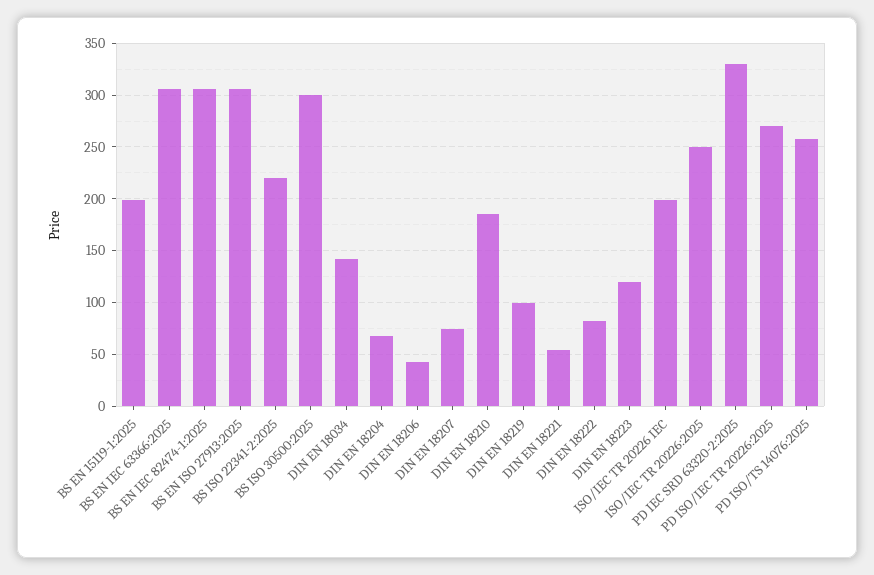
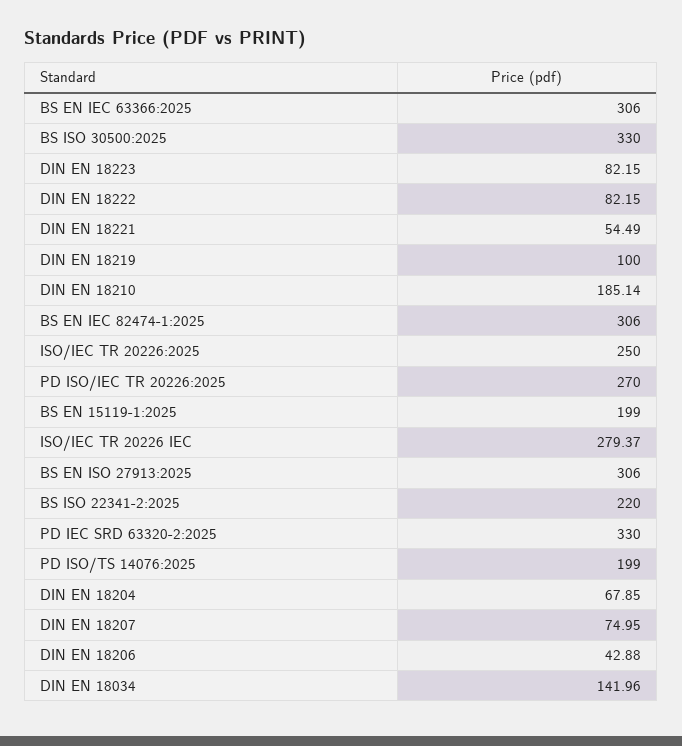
  {
    "BS EN 15119-1:2025": 199,
    "BS EN IEC 63366:2025": 306,
    "BS EN IEC 82474-1:2025": 306,
    "BS EN ISO 27913:2025": 306,
    "BS ISO 22341-2:2025": 220,
-   "BS ISO 30500:2025": 300,
+   "BS ISO 30500:2025": 330,
    "DIN EN 18034": 141.96,
    "DIN EN 18204": 67.85,
    "DIN EN 18206": 42.88,
    "DIN EN 18207": 74.95,
    "DIN EN 18210": 185.14,
    "DIN EN 18219": 100,
    "DIN EN 18221": 54.49,
    "DIN EN 18222": 82.15,
-   "DIN EN 18223": 120,
+   "DIN EN 18223": 82.15,
-   "ISO/IEC TR 20226 IEC": 200,
+   "ISO/IEC TR 20226 IEC": 279.37,
    "ISO/IEC TR 20226:2025": 250,
    "PD IEC SRD 63320-2:2025": 330,
    "PD ISO/IEC TR 20226:2025": 270,
-   "PD ISO/TS 14076:2025": 260
+   "PD ISO/TS 14076:2025": 199
  }

